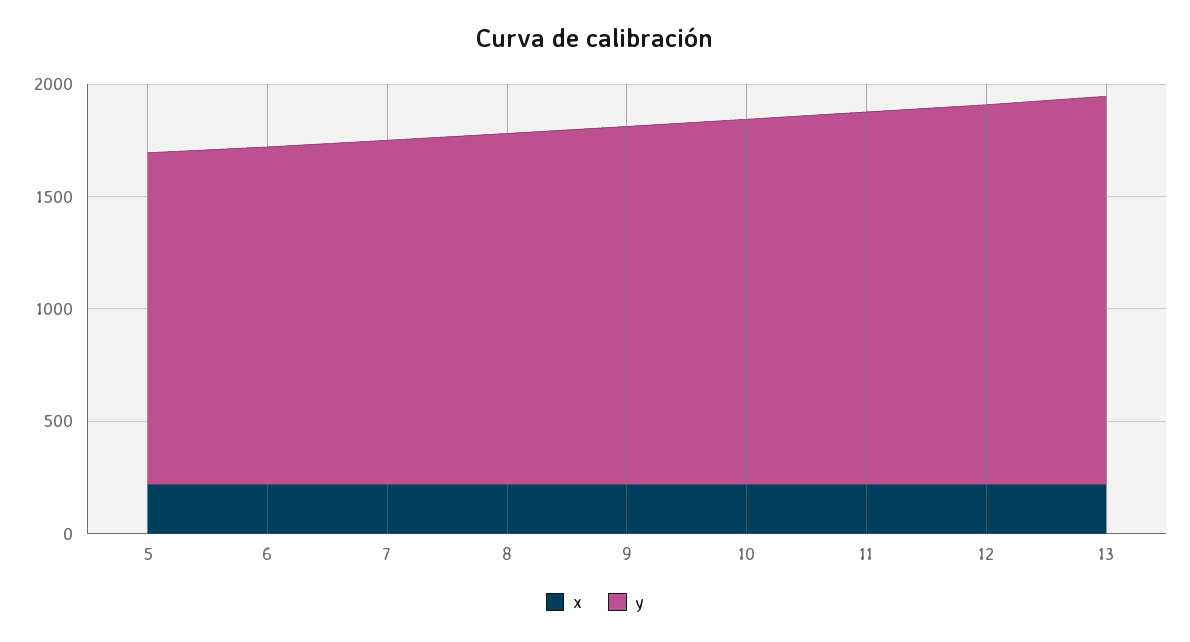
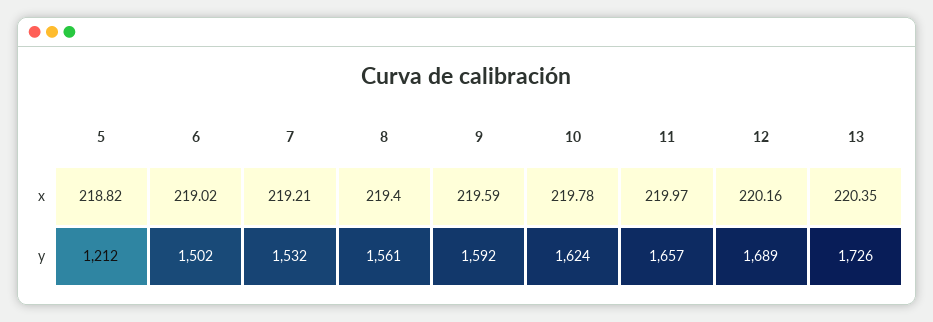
  {
    "x": {
      "5": 218.82,
      "6": 219.02,
      "7": 219.21,
      "8": 219.4,
      "9": 219.59,
      "10": 219.78,
      "11": 219.97,
      "12": 220.16,
      "13": 220.35
    },
    "y": {
-     "5": 1500,
+     "5": 1212,
      "6": 1502,
      "7": 1532,
      "8": 1561,
      "9": 1592,
      "10": 1624,
      "11": 1657,
      "12": 1689,
      "13": 1726
    }
  }

